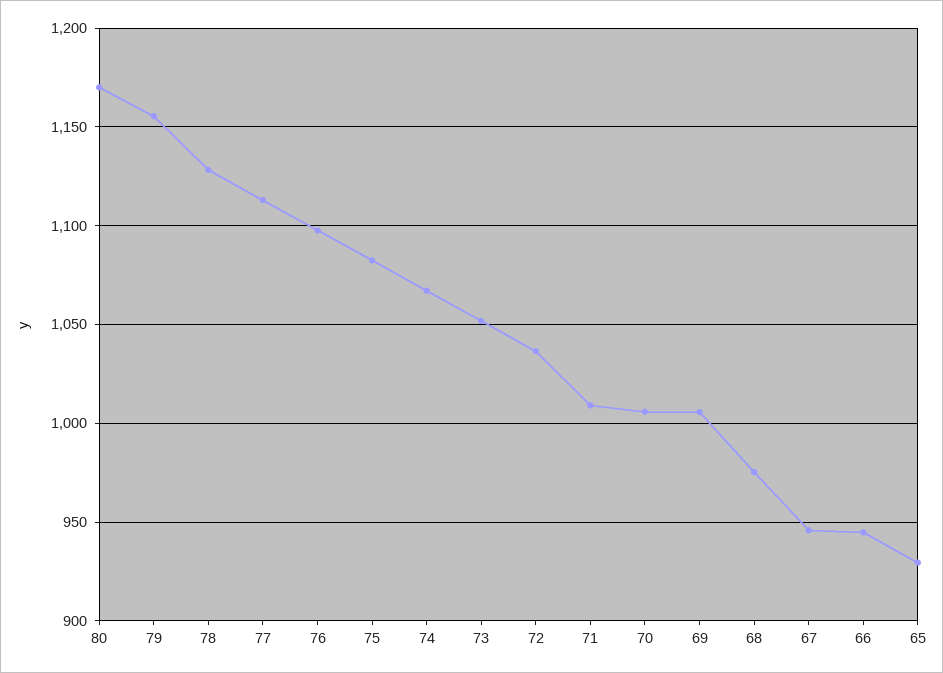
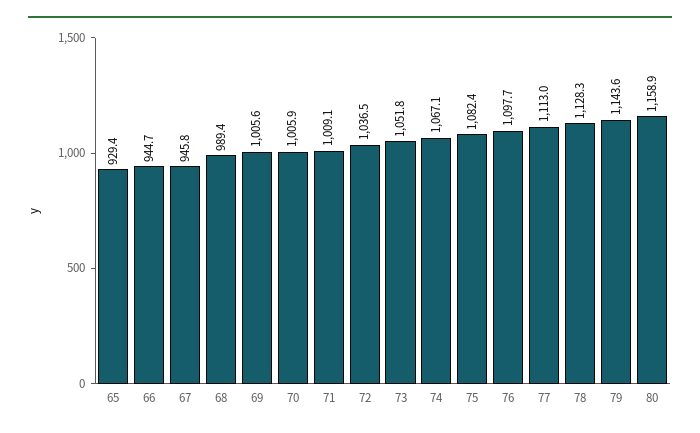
  {
-   "80": 1170,
+   "80": 1158.9,
-   "79": 1155,
+   "79": 1143.6,
    "78": 1128.3,
    "77": 1113,
    "76": 1097.7,
    "75": 1082.4,
    "74": 1067.1,
    "73": 1051.8,
    "72": 1036.5,
    "71": 1009.1,
    "70": 1005.9,
    "69": 1005.6,
-   "68": 975,
+   "68": 989.4,
    "67": 945.8,
    "66": 944.7,
    "65": 929.4
  }

